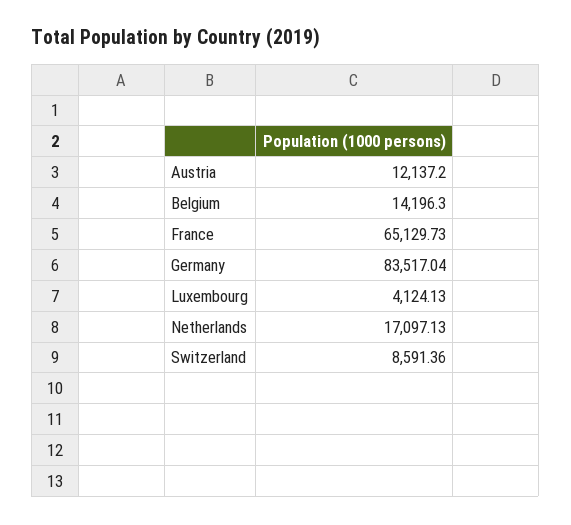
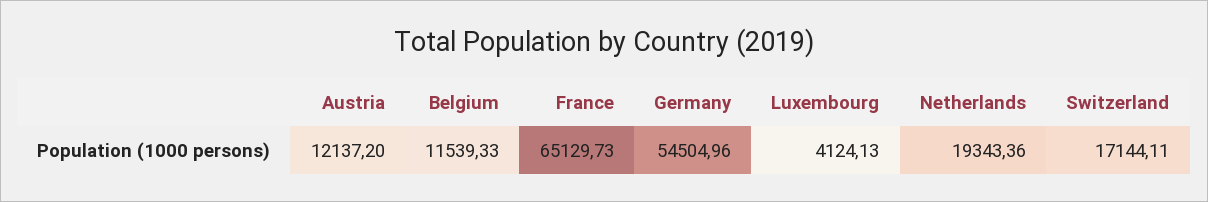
  {
    "Austria": 12137.2,
-   "Belgium": 14196.3,
+   "Belgium": 11539.33,
    "France": 65129.73,
-   "Germany": 83517.04,
+   "Germany": 54504.96,
    "Luxembourg": 4124.13,
-   "Netherlands": 17097.13,
+   "Netherlands": 19343.36,
-   "Switzerland": 8591.36
+   "Switzerland": 17144.11
  }

